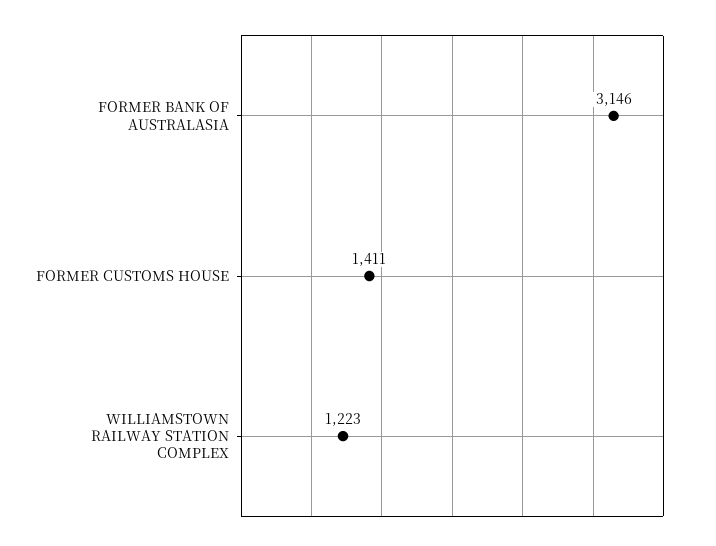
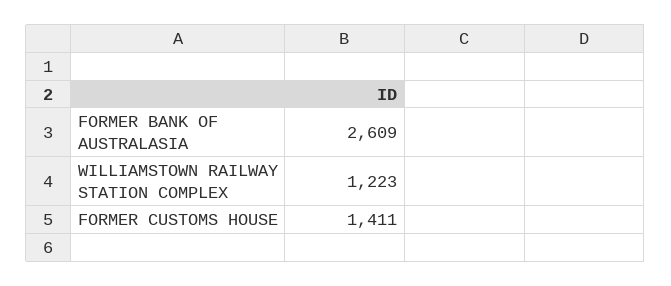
  {
-   "FORMER BANK OF AUSTRALASIA": 3146,
+   "FORMER BANK OF AUSTRALASIA": 2609,
    "FORMER CUSTOMS HOUSE": 1411,
    "WILLIAMSTOWN RAILWAY STATION COMPLEX": 1223
  }

